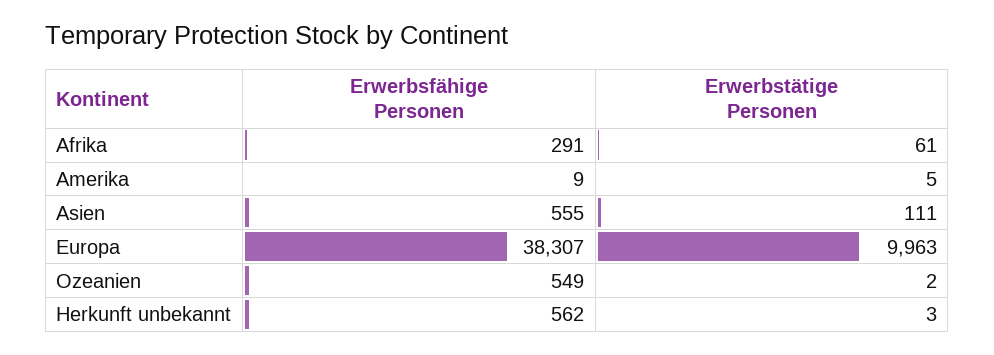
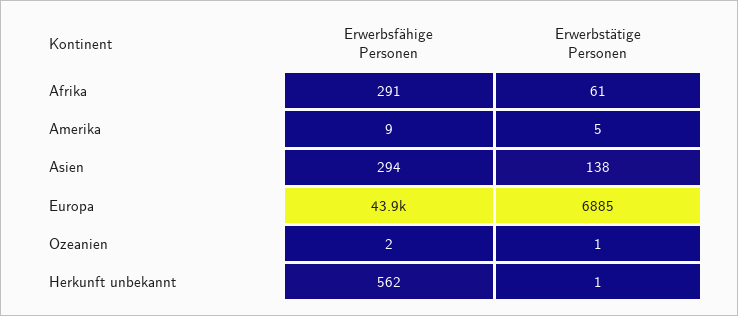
  {
    "Erwerbsfähige Personen": {
      "Afrika": 291,
      "Amerika": 9,
-     "Asien": 555,
+     "Asien": 294,
-     "Europa": 38307,
+     "Europa": 43900,
-     "Ozeanien": 549,
+     "Ozeanien": 2,
      "Herkunft unbekannt": 562
    },
    "Erwerbstätige Personen": {
      "Afrika": 61,
      "Amerika": 5,
-     "Asien": 111,
+     "Asien": 138,
-     "Europa": 9963,
+     "Europa": 6885,
-     "Ozeanien": 2,
+     "Ozeanien": 1,
-     "Herkunft unbekannt": 3
+     "Herkunft unbekannt": 1
    }
  }

